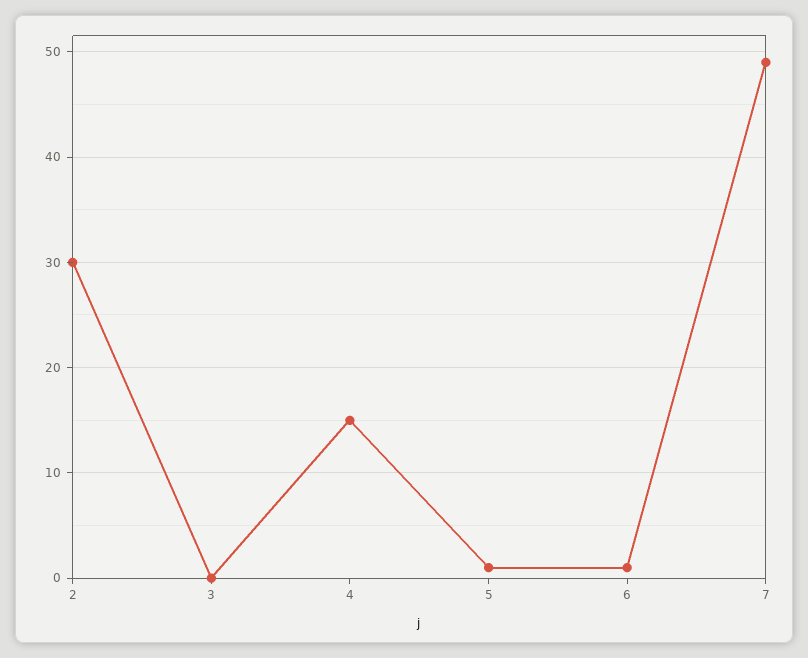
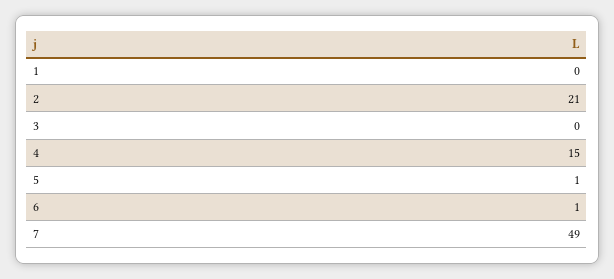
  {
-   "2": 30,
+   "2": 21,
    "3": 0,
    "4": 15,
    "5": 1,
    "6": 1,
-   "7": 49
+   "7": 49,
+   "1": 0
  }

